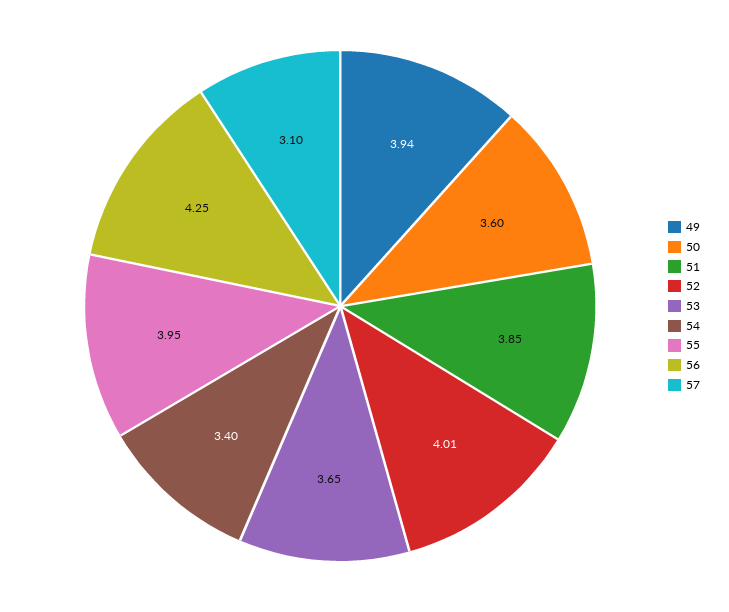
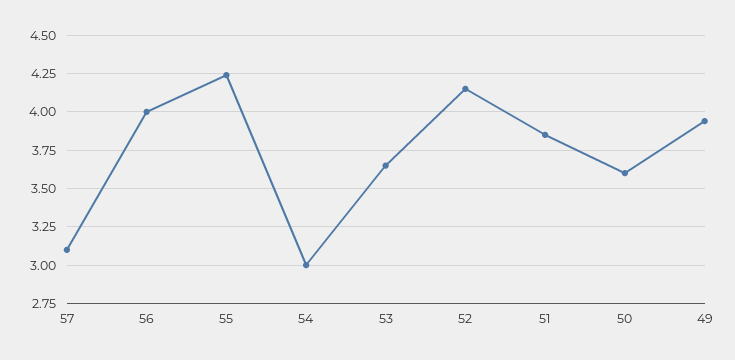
  {
    "49": 3.94,
    "50": 3.6,
    "51": 3.85,
-   "52": 4.01,
+   "52": 4.15,
    "53": 3.65,
-   "54": 3.4,
+   "54": 3,
-   "55": 3.95,
+   "55": 4.25,
-   "56": 4.25,
+   "56": 4,
    "57": 3.1
  }

